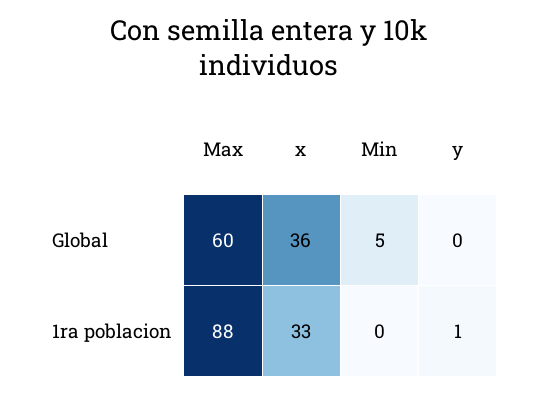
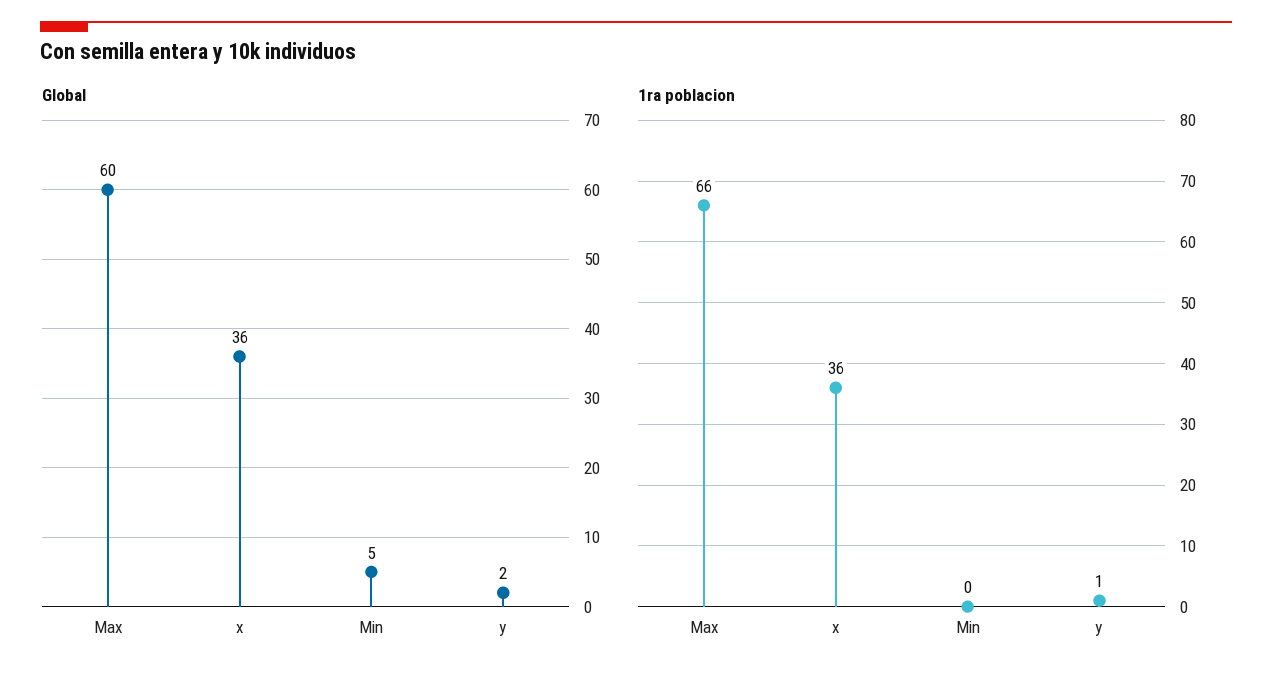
  {
    "Global": {
      "Max": 60,
      "x": 36,
      "Min": 5,
-     "y": 0
+     "y": 2
    },
    "1ra poblacion": {
-     "Max": 88,
+     "Max": 66,
-     "x": 33,
+     "x": 36,
      "Min": 0,
      "y": 1
    }
  }

